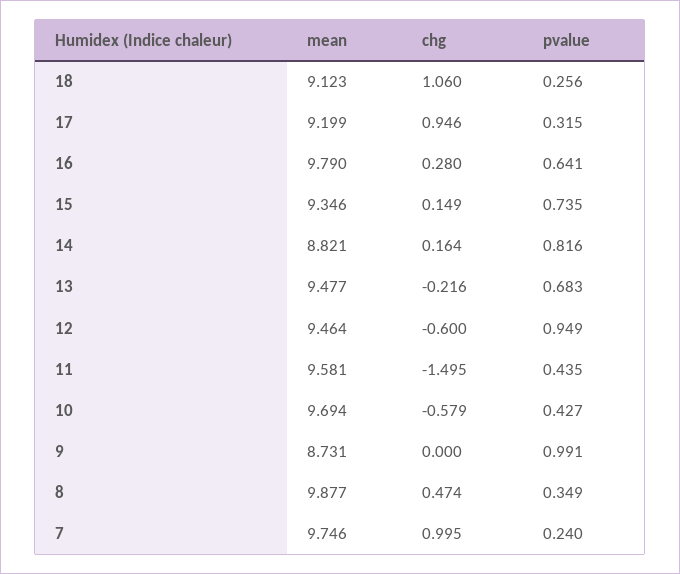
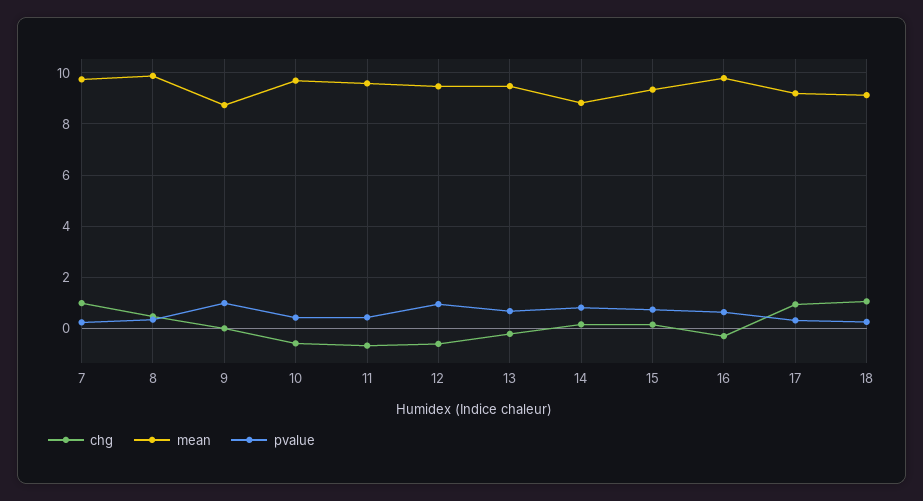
  {
    "mean": {
      "18": 9.123,
      "17": 9.199,
      "16": 9.79,
      "15": 9.346,
      "14": 8.821,
      "13": 9.477,
      "12": 9.464,
      "11": 9.581,
      "10": 9.694,
      "9": 8.731,
      "8": 9.877,
      "7": 9.746
    },
    "chg": {
      "18": 1.06,
      "17": 0.946,
-     "16": 0.28,
+     "16": -0.25,
      "15": 0.149,
      "14": 0.164,
      "13": -0.216,
      "12": -0.6,
-     "11": -1.495,
+     "11": -0.75,
      "10": -0.579,
      "9": 0,
      "8": 0.474,
      "7": 0.995
    },
    "pvalue": {
      "18": 0.256,
      "17": 0.315,
      "16": 0.641,
      "15": 0.735,
      "14": 0.816,
      "13": 0.683,
      "12": 0.949,
      "11": 0.435,
      "10": 0.427,
      "9": 0.991,
      "8": 0.349,
      "7": 0.24
    }
  }

